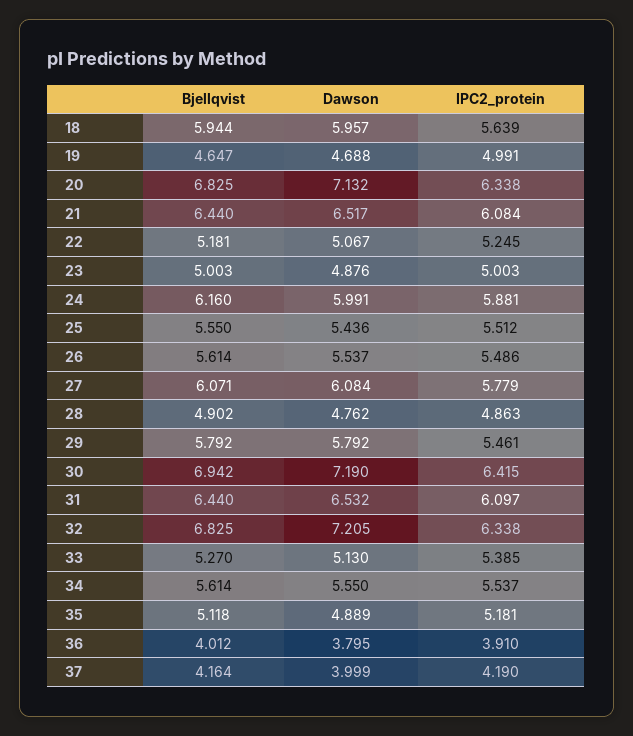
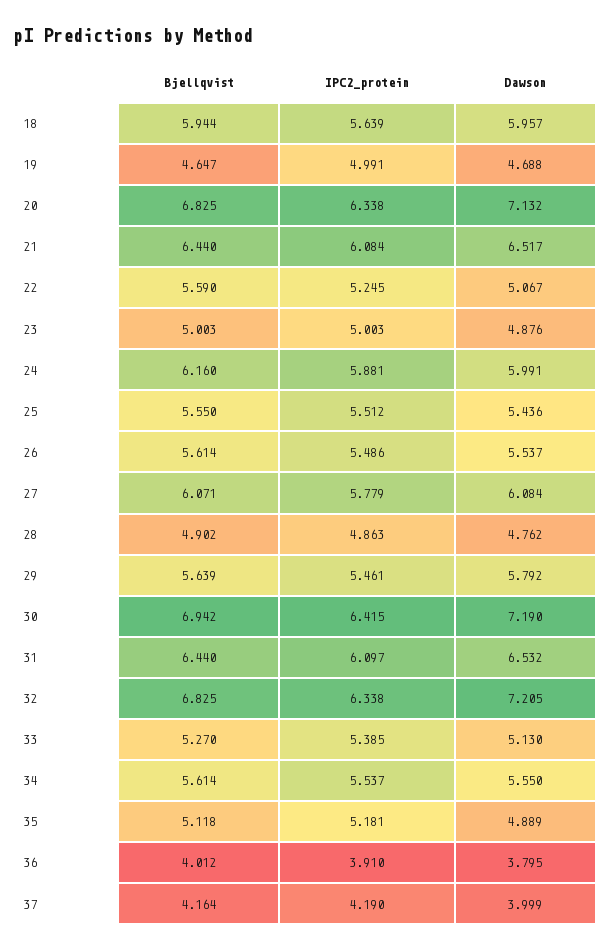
  {
    "Bjellqvist": {
      "18": 5.944,
      "19": 4.647,
      "20": 6.825,
      "21": 6.44,
-     "22": 5.181,
+     "22": 5.59,
      "23": 5.003,
      "24": 6.16,
      "25": 5.55,
      "26": 5.614,
      "27": 6.071,
      "28": 4.902,
-     "29": 5.792,
+     "29": 5.639,
      "30": 6.942,
      "31": 6.44,
      "32": 6.825,
      "33": 5.27,
      "34": 5.614,
      "35": 5.118,
      "36": 4.012,
      "37": 4.164
    },
    "Dawson": {
      "18": 5.957,
      "19": 4.688,
      "20": 7.132,
      "21": 6.517,
      "22": 5.067,
      "23": 4.876,
      "24": 5.991,
      "25": 5.436,
      "26": 5.537,
      "27": 6.084,
      "28": 4.762,
      "29": 5.792,
      "30": 7.19,
      "31": 6.532,
      "32": 7.205,
      "33": 5.13,
      "34": 5.55,
      "35": 4.889,
      "36": 3.795,
      "37": 3.999
    },
    "IPC2_protein": {
      "18": 5.639,
      "19": 4.991,
      "20": 6.338,
      "21": 6.084,
      "22": 5.245,
      "23": 5.003,
      "24": 5.881,
      "25": 5.512,
      "26": 5.486,
      "27": 5.779,
      "28": 4.863,
      "29": 5.461,
      "30": 6.415,
      "31": 6.097,
      "32": 6.338,
      "33": 5.385,
      "34": 5.537,
      "35": 5.181,
      "36": 3.91,
      "37": 4.19
    }
  }

